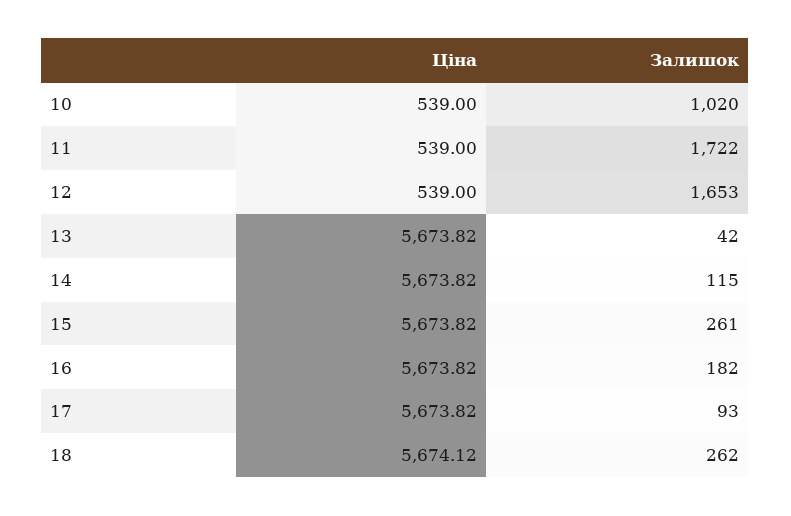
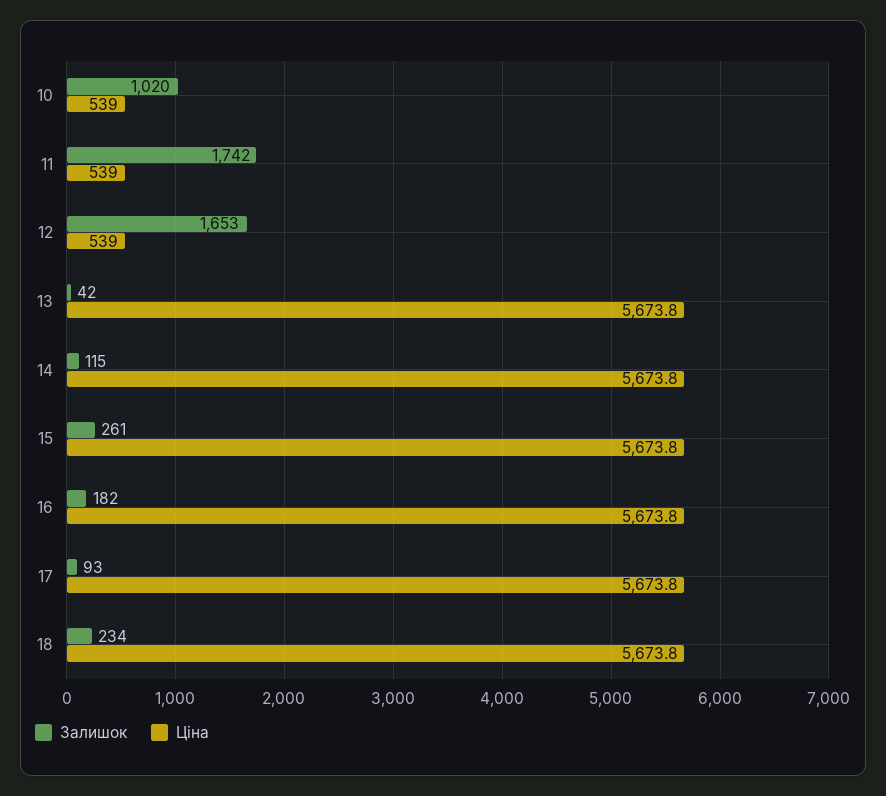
  {
    "Ціна": {
      "10": 539,
      "11": 539,
      "12": 539,
      "13": 5673.82,
      "14": 5673.82,
      "15": 5673.82,
      "16": 5673.82,
      "17": 5673.82,
-     "18": 5674.12
+     "18": 5673.8
    },
    "Залишок": {
      "10": 1020,
-     "11": 1722,
+     "11": 1742,
      "12": 1653,
      "13": 42,
      "14": 115,
      "15": 261,
      "16": 182,
      "17": 93,
-     "18": 262
+     "18": 234
    }
  }

